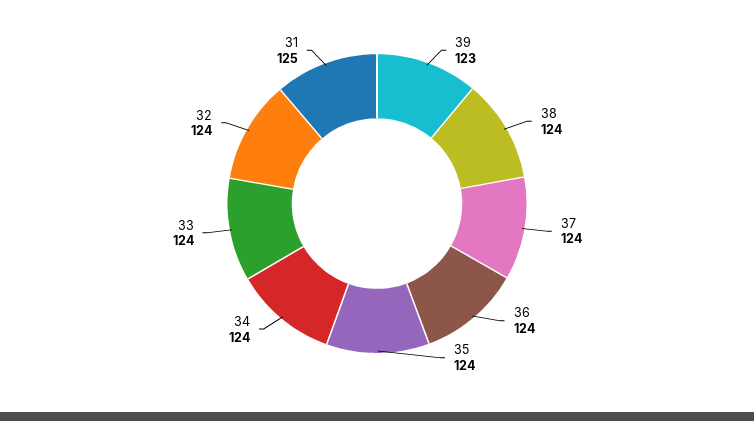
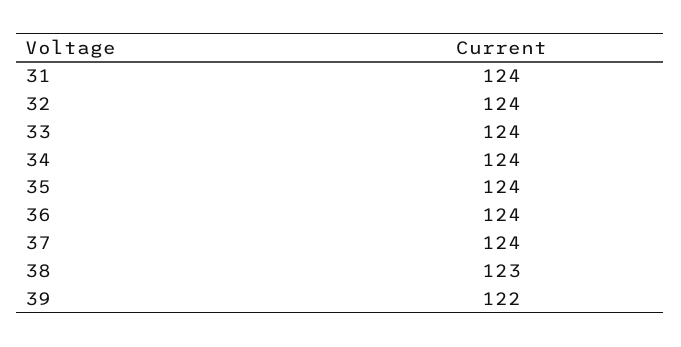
  {
-   "39": 123,
+   "39": 122,
-   "38": 124,
+   "38": 123,
    "37": 124,
    "36": 124,
    "35": 124,
    "34": 124,
    "33": 124,
    "32": 124,
-   "31": 125
+   "31": 124
  }

